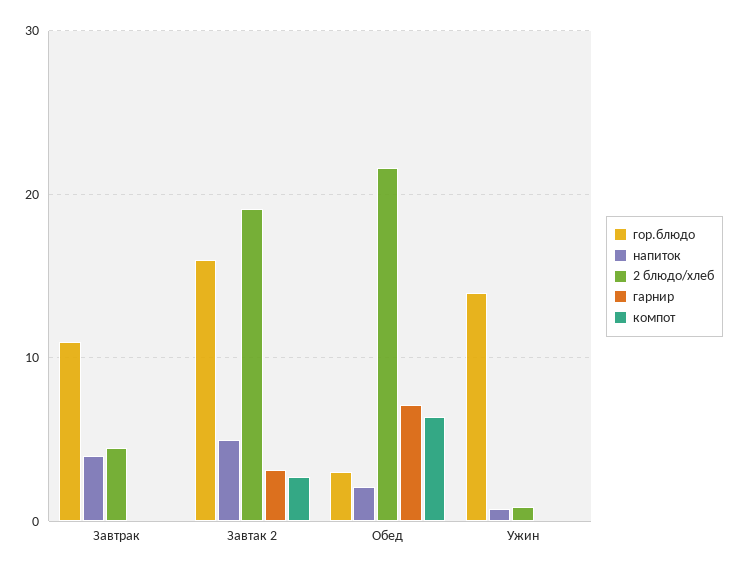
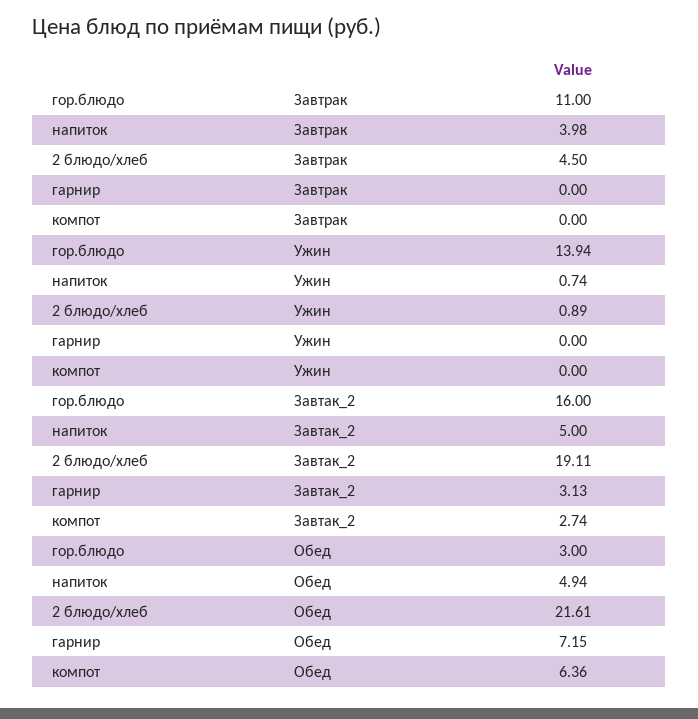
  {
    "гор.блюдо": {
      "Завтрак": 11,
      "Завтак 2": 16,
      "Обед": 3,
      "Ужин": 13.94
    },
    "напиток": {
      "Завтрак": 3.98,
      "Завтак 2": 5,
-     "Обед": 2,
+     "Обед": 4.94,
      "Ужин": 0.74
    },
    "2 блюдо/хлеб": {
      "Завтрак": 4.5,
      "Завтак 2": 19.11,
      "Обед": 21.61,
      "Ужин": 0.89
    },
    "гарнир": {
      "Завтрак": 0,
      "Завтак 2": 3.13,
      "Обед": 7.15,
      "Ужин": 0
    },
    "компот": {
      "Завтрак": 0,
      "Завтак 2": 2.74,
      "Обед": 6.36,
      "Ужин": 0
    }
  }

